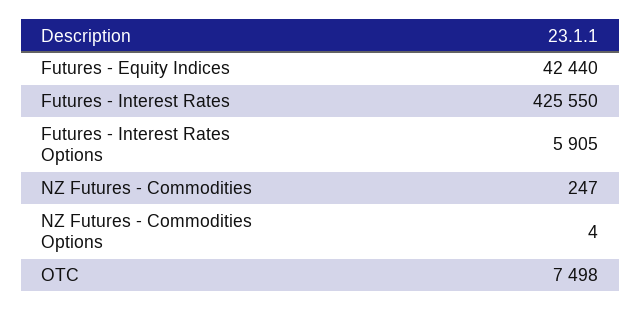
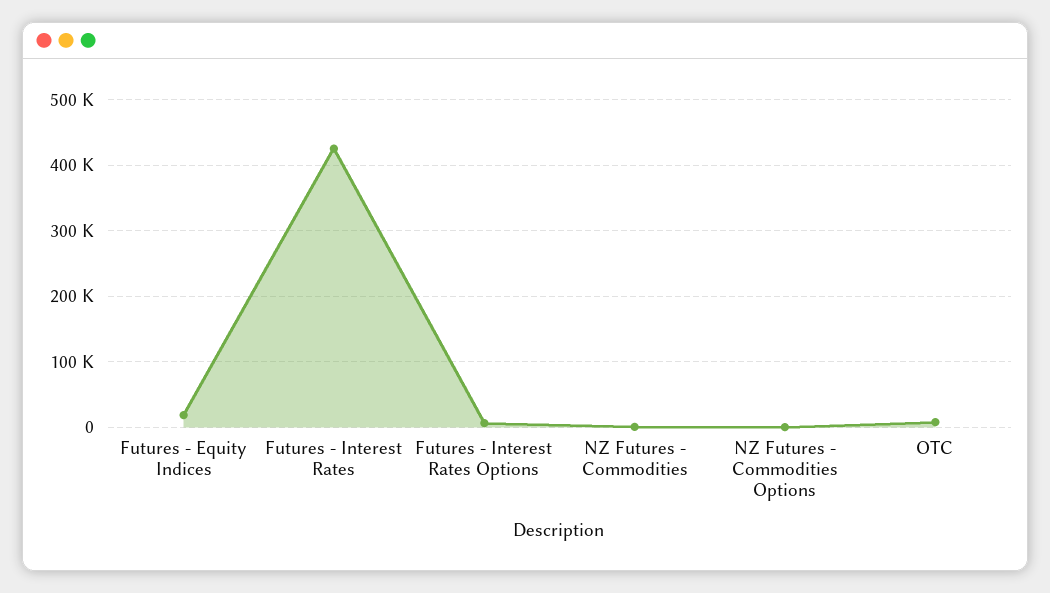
  {
-   "Futures - Equity Indices": 42440,
+   "Futures - Equity Indices": 20000,
    "Futures - Interest Rates": 425550,
    "Futures - Interest Rates Options": 5905,
    "NZ Futures - Commodities": 247,
    "NZ Futures - Commodities Options": 4,
    "OTC": 7498
  }

